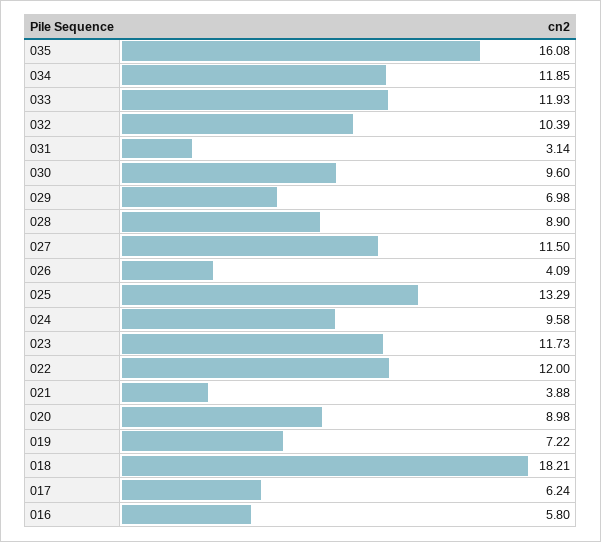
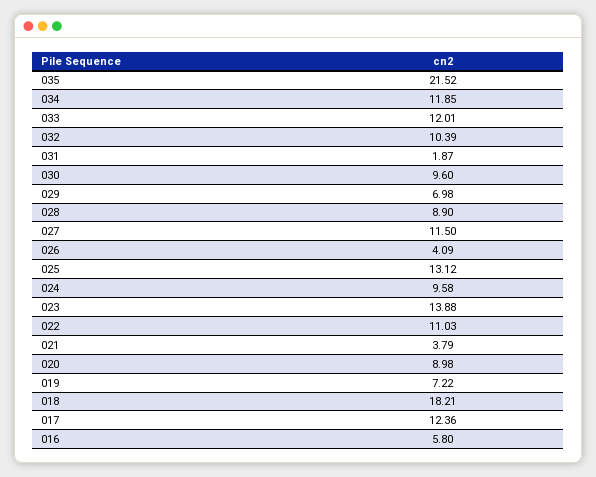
  {
-   "035": 16.08,
+   "035": 21.52,
    "034": 11.85,
-   "033": 11.93,
+   "033": 12.01,
    "032": 10.39,
-   "031": 3.14,
+   "031": 1.87,
    "030": 9.6,
    "029": 6.98,
    "028": 8.9,
    "027": 11.5,
    "026": 4.09,
-   "025": 13.29,
+   "025": 13.12,
    "024": 9.58,
-   "023": 11.73,
+   "023": 13.88,
-   "022": 12,
+   "022": 11.03,
-   "021": 3.88,
+   "021": 3.79,
    "020": 8.98,
    "019": 7.22,
    "018": 18.21,
-   "017": 6.24,
+   "017": 12.36,
    "016": 5.8
  }

